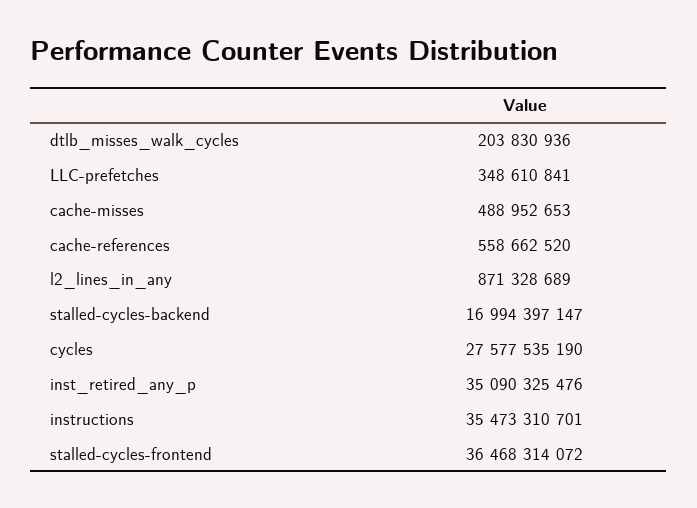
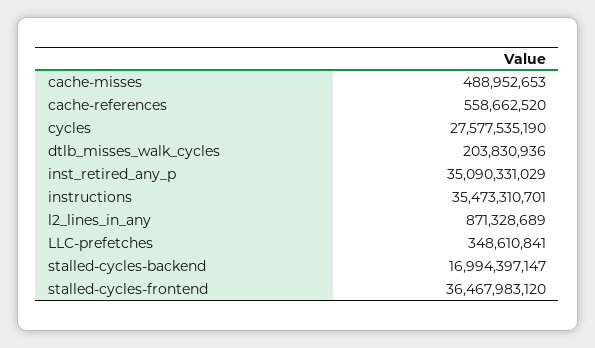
  {
    "dtlb_misses_walk_cycles": 203830936,
    "LLC-prefetches": 348610841,
    "cache-misses": 488952653,
    "cache-references": 558662520,
    "l2_lines_in_any": 871328689,
    "stalled-cycles-backend": 16994397147,
    "cycles": 27577535190,
-   "inst_retired_any_p": 35090325476,
+   "inst_retired_any_p": 35090331029,
    "instructions": 35473310701,
-   "stalled-cycles-frontend": 36468314072
+   "stalled-cycles-frontend": 36467983120
  }

